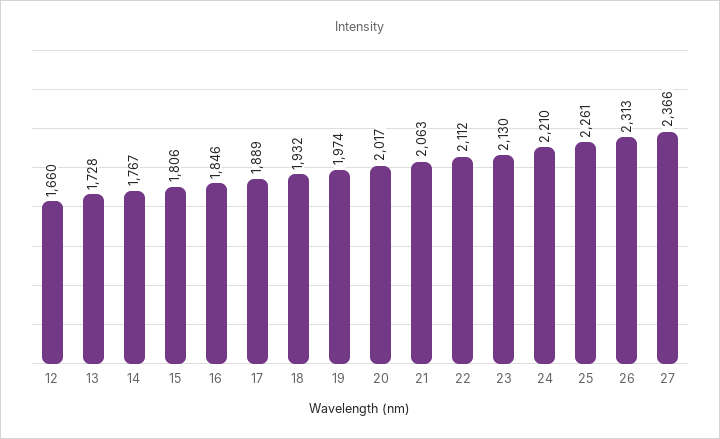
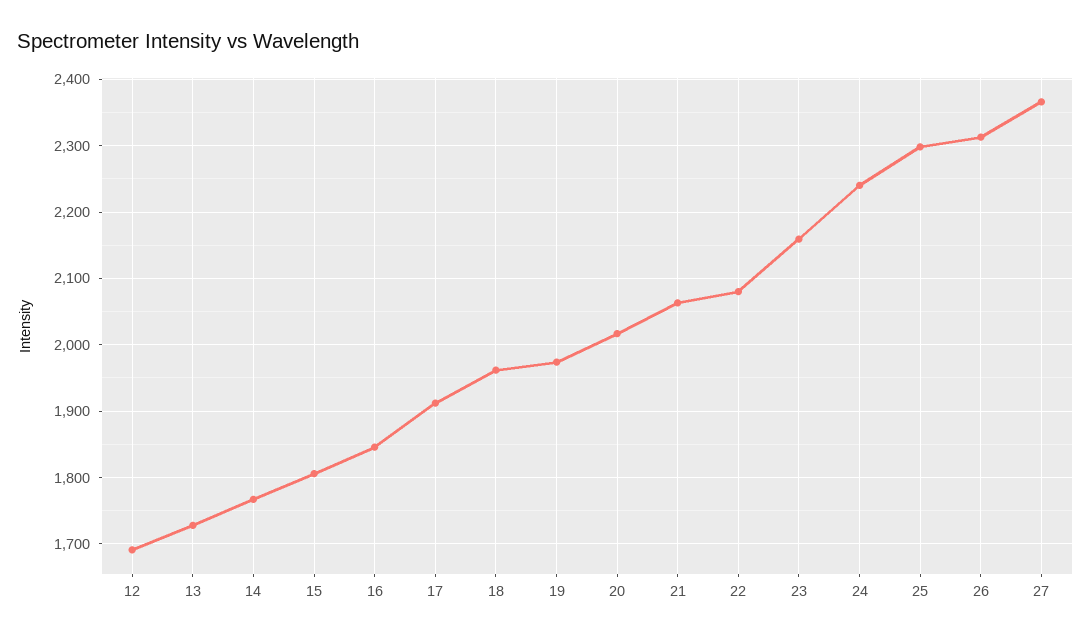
  {
-   "12": 1660,
+   "12": 1690,
    "13": 1728,
    "14": 1767,
    "15": 1806,
    "16": 1846,
-   "17": 1889,
+   "17": 1910,
-   "18": 1932,
+   "18": 1960,
    "19": 1974,
    "20": 2017,
    "21": 2063,
-   "22": 2112,
+   "22": 2080,
-   "23": 2130,
+   "23": 2160,
-   "24": 2210,
+   "24": 2240,
-   "25": 2261,
+   "25": 2300,
    "26": 2313,
    "27": 2366
  }

